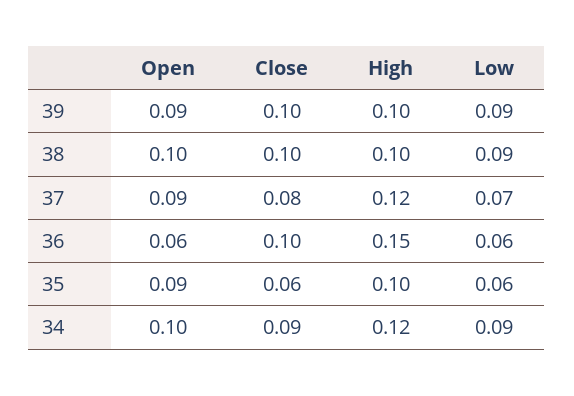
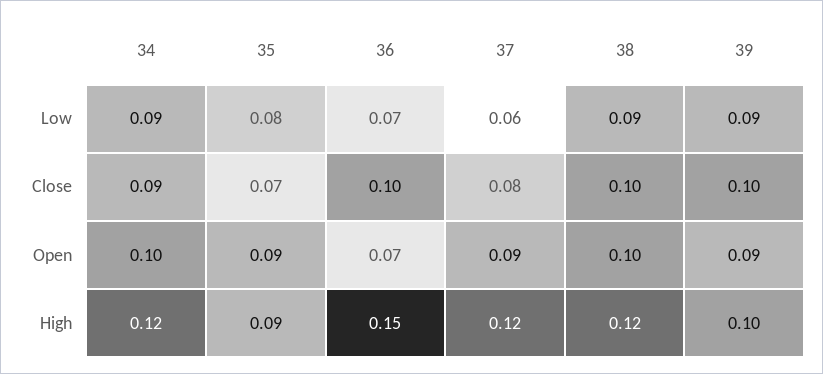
  {
    "Open": {
      "39": 0.09,
      "38": 0.1,
      "37": 0.09,
-     "36": 0.06,
+     "36": 0.07,
      "35": 0.09,
      "34": 0.1
    },
    "Close": {
      "39": 0.1,
      "38": 0.1,
      "37": 0.08,
      "36": 0.1,
-     "35": 0.06,
+     "35": 0.07,
      "34": 0.09
    },
    "High": {
      "39": 0.1,
-     "38": 0.1,
+     "38": 0.12,
      "37": 0.12,
      "36": 0.15,
-     "35": 0.1,
+     "35": 0.09,
      "34": 0.12
    },
    "Low": {
      "39": 0.09,
      "38": 0.09,
-     "37": 0.07,
+     "37": 0.06,
-     "36": 0.06,
+     "36": 0.07,
-     "35": 0.06,
+     "35": 0.08,
      "34": 0.09
    }
  }

